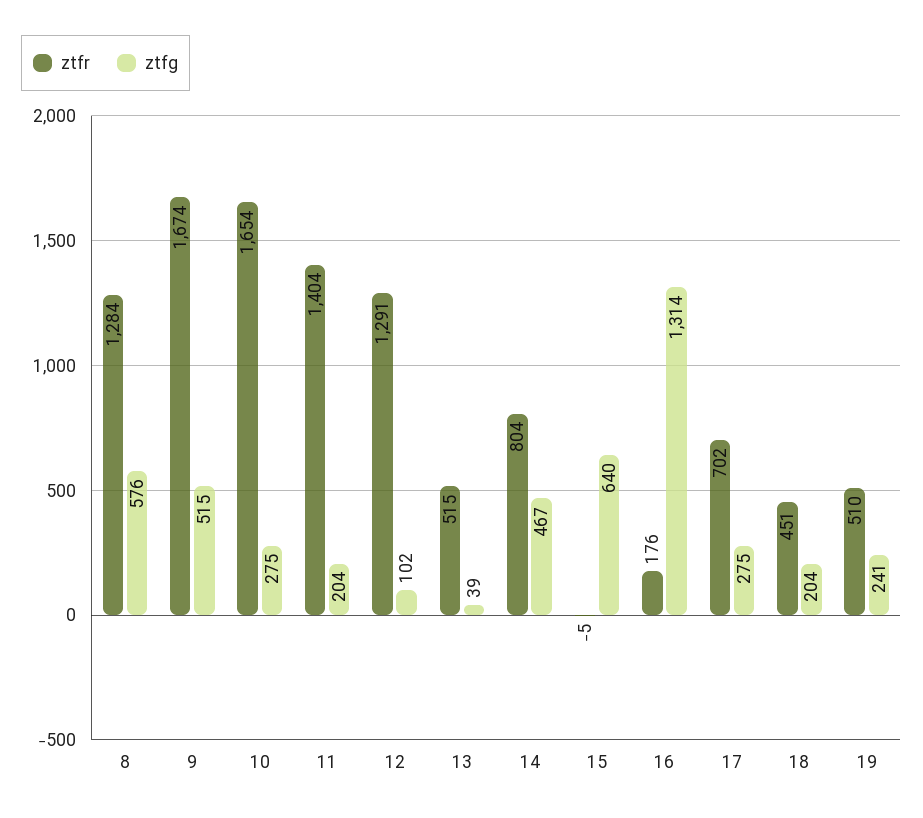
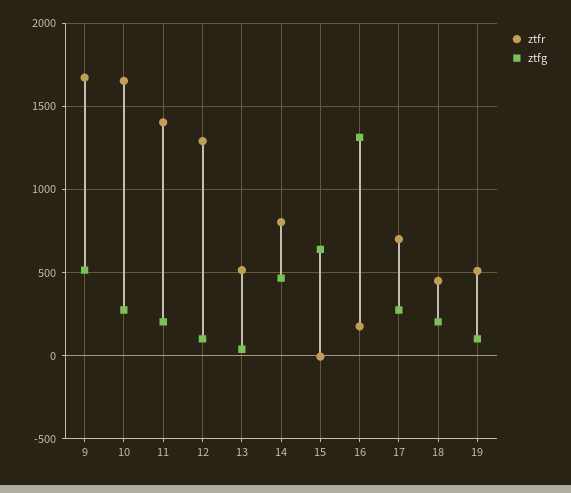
  {
    "ztfr": {
-     "8": 1284,
      "9": 1674,
      "10": 1654,
      "11": 1404,
      "12": 1291,
      "13": 515,
      "14": 804,
      "15": -5,
      "16": 176,
      "17": 702,
      "18": 451,
      "19": 510
    },
    "ztfg": {
-     "8": 576,
      "9": 515,
      "10": 275,
      "11": 204,
      "12": 102,
      "13": 39,
      "14": 467,
      "15": 640,
      "16": 1314,
      "17": 275,
      "18": 204,
-     "19": 241
+     "19": 100
    }
  }

